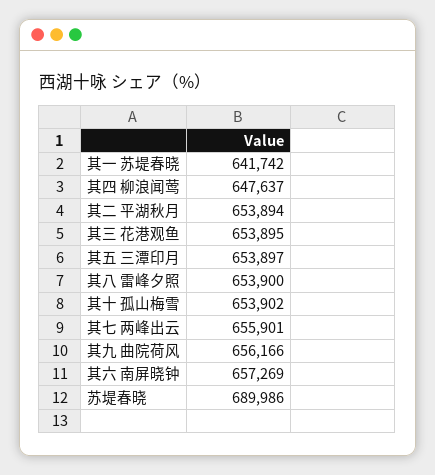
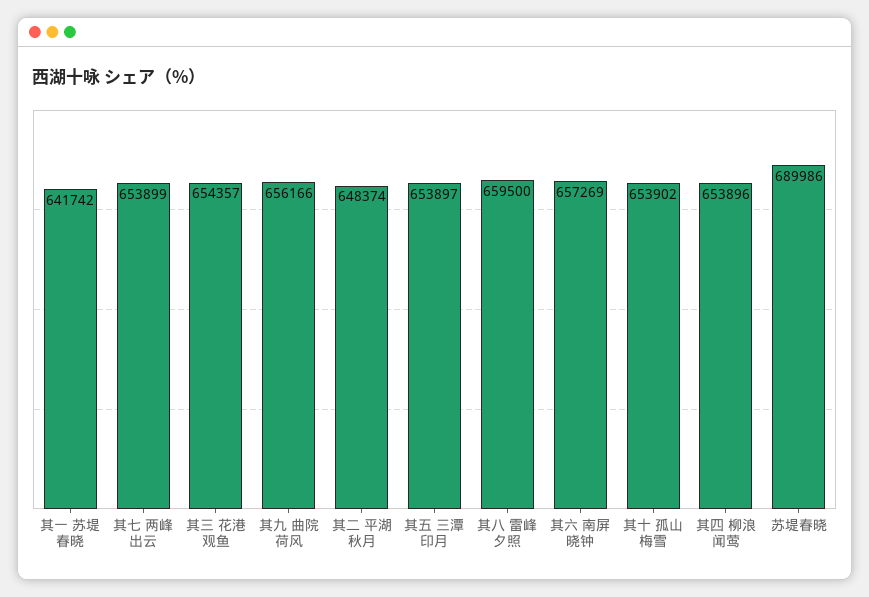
  {
    "其一 苏堤春晓": 641742,
-   "其四 柳浪闻莺": 647637,
+   "其四 柳浪闻莺": 653896,
-   "其二 平湖秋月": 653894,
+   "其二 平湖秋月": 648374,
-   "其三 花港观鱼": 653895,
+   "其三 花港观鱼": 654357,
    "其五 三潭印月": 653897,
-   "其八 雷峰夕照": 653900,
+   "其八 雷峰夕照": 659500,
    "其十 孤山梅雪": 653902,
-   "其七 两峰出云": 655901,
+   "其七 两峰出云": 653899,
    "其九 曲院荷风": 656166,
    "其六 南屏晓钟": 657269,
    "苏堤春晓": 689986
  }

